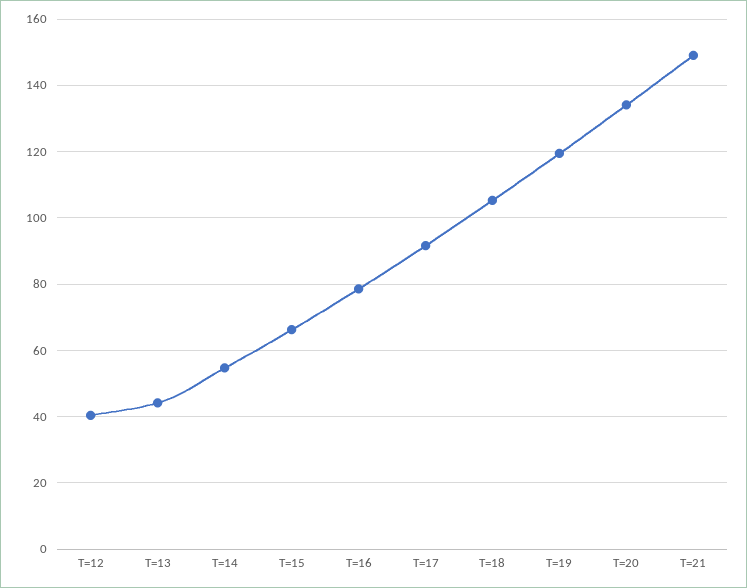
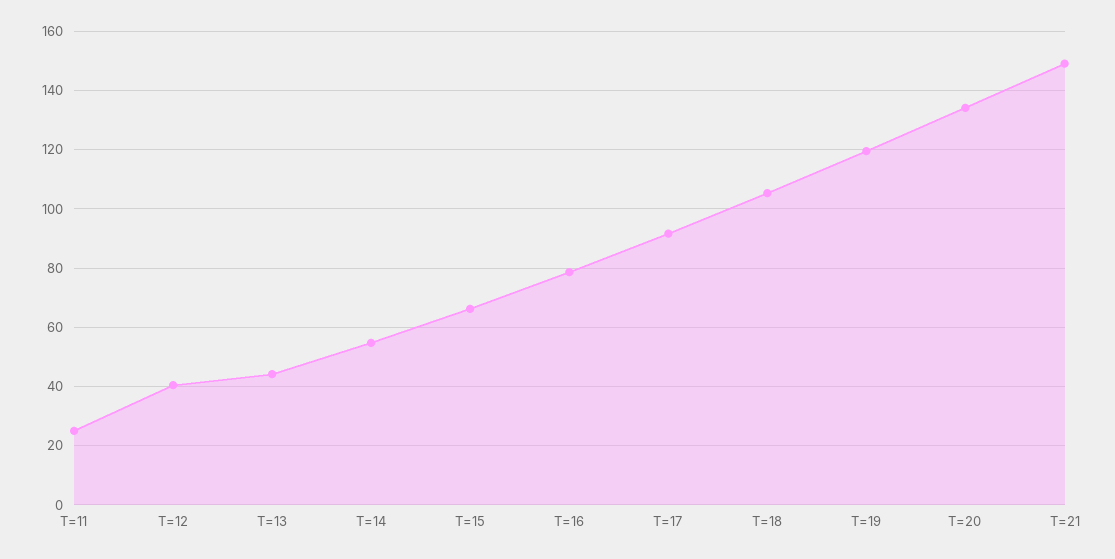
  {
    "T=12": 40,
    "T=13": 44,
    "T=14": 54,
    "T=15": 66,
    "T=16": 78,
    "T=17": 92,
    "T=18": 106,
    "T=19": 120,
    "T=20": 134,
-   "T=21": 150
+   "T=21": 150,
+   "T=11": 25
  }

